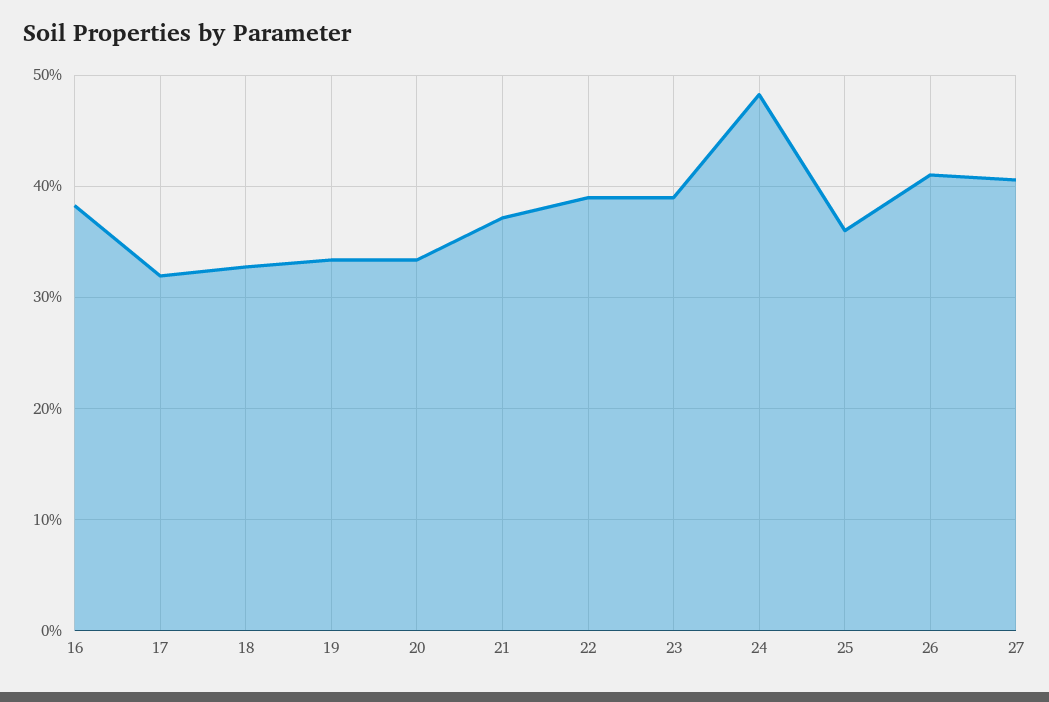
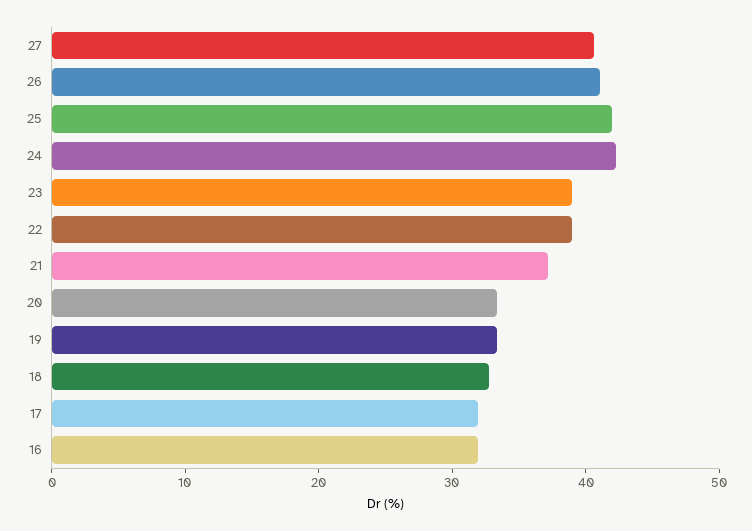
  {
-   "16": 38,
+   "16": 32,
    "17": 32,
    "18": 33,
    "19": 33,
    "20": 33,
    "21": 37,
    "22": 39,
    "23": 39,
-   "24": 48,
+   "24": 42,
-   "25": 36,
+   "25": 42,
    "26": 41,
    "27": 41
  }

